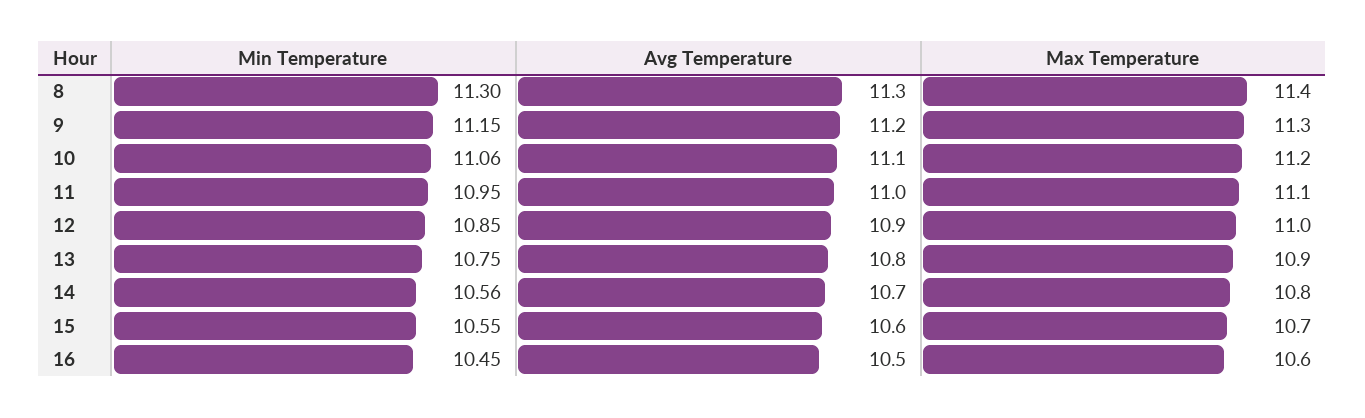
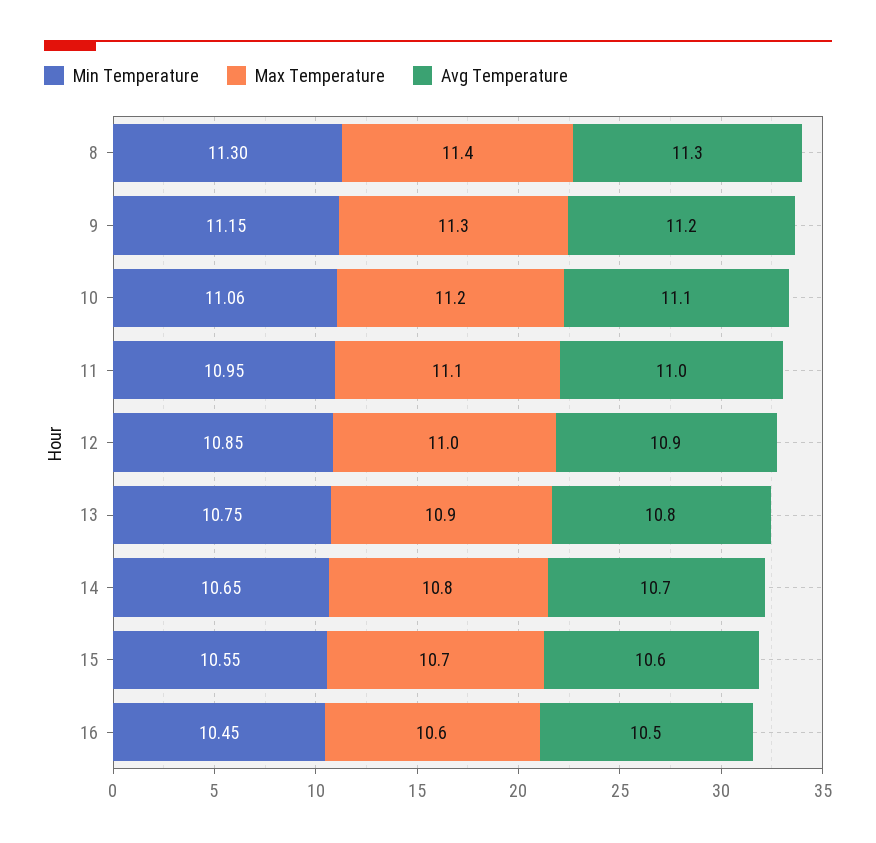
  {
    "Min Temperature": {
      "8": 11.3,
      "9": 11.15,
      "10": 11.06,
      "11": 10.95,
      "12": 10.85,
      "13": 10.75,
-     "14": 10.56,
+     "14": 10.65,
      "15": 10.55,
      "16": 10.45
    },
    "Avg Temperature": {
      "8": 11.3,
      "9": 11.2,
      "10": 11.1,
      "11": 11,
      "12": 10.9,
      "13": 10.8,
      "14": 10.7,
      "15": 10.6,
      "16": 10.5
    },
    "Max Temperature": {
      "8": 11.4,
      "9": 11.3,
      "10": 11.2,
      "11": 11.1,
      "12": 11,
      "13": 10.9,
      "14": 10.8,
      "15": 10.7,
      "16": 10.6
    }
  }

